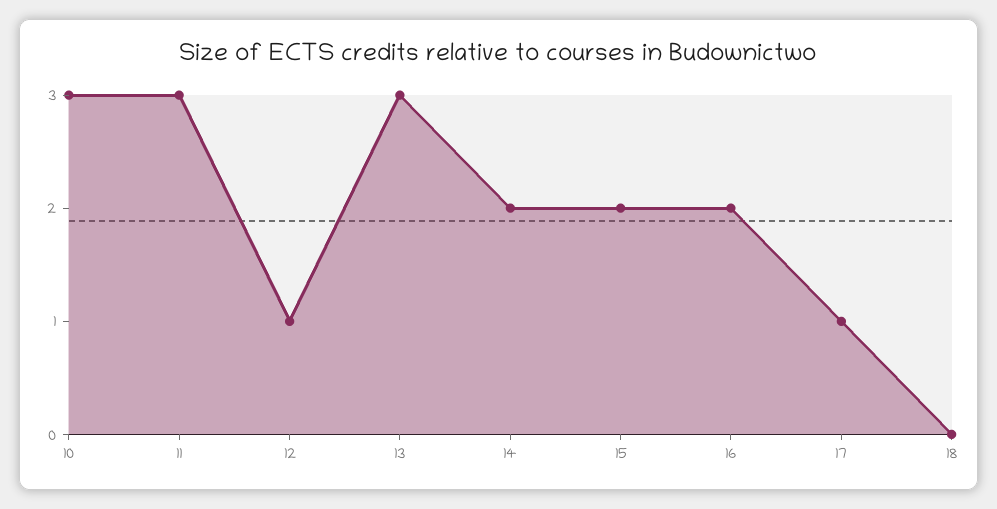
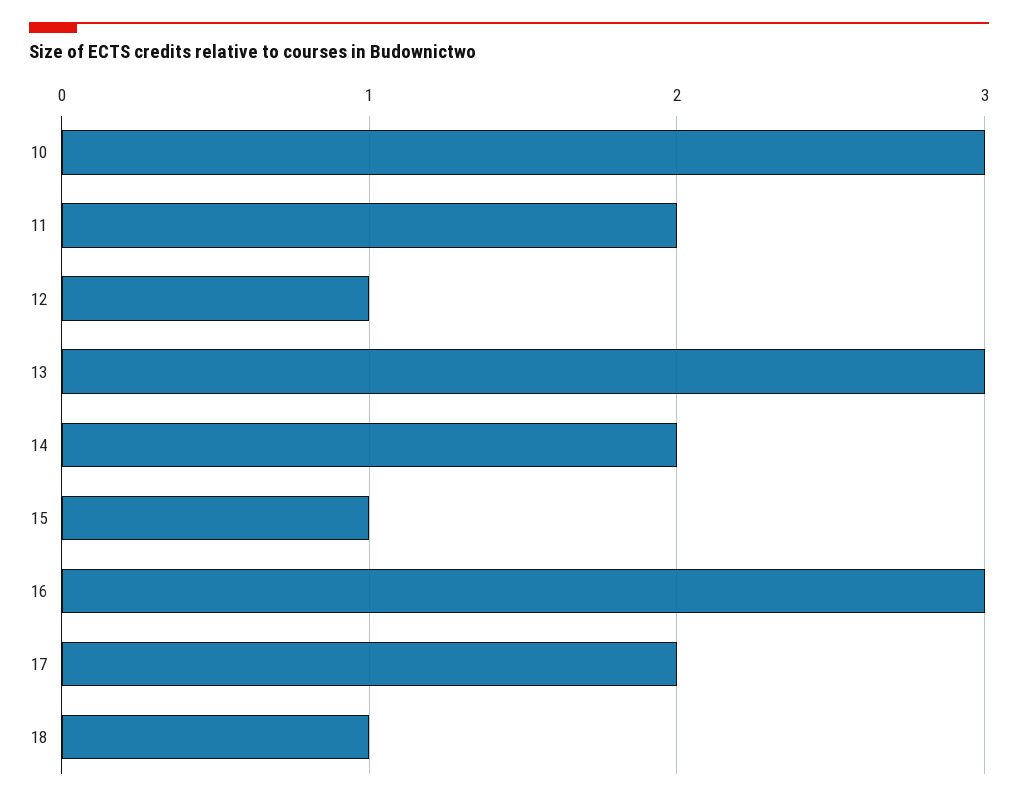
  {
    "10": 3,
-   "11": 3,
+   "11": 2,
    "12": 1,
    "13": 3,
    "14": 2,
-   "15": 2,
+   "15": 1,
-   "16": 2,
+   "16": 3,
-   "17": 1,
+   "17": 2,
-   "18": 0
+   "18": 1
  }

